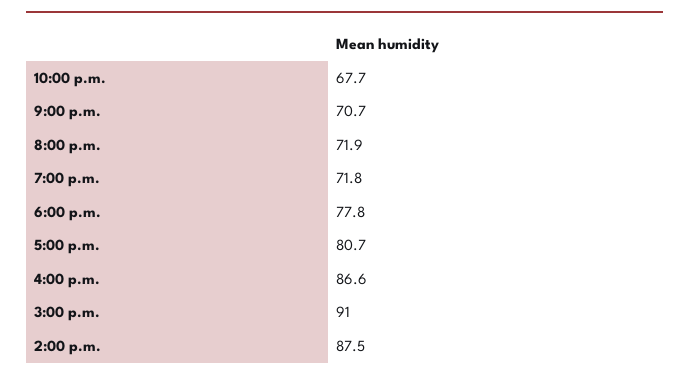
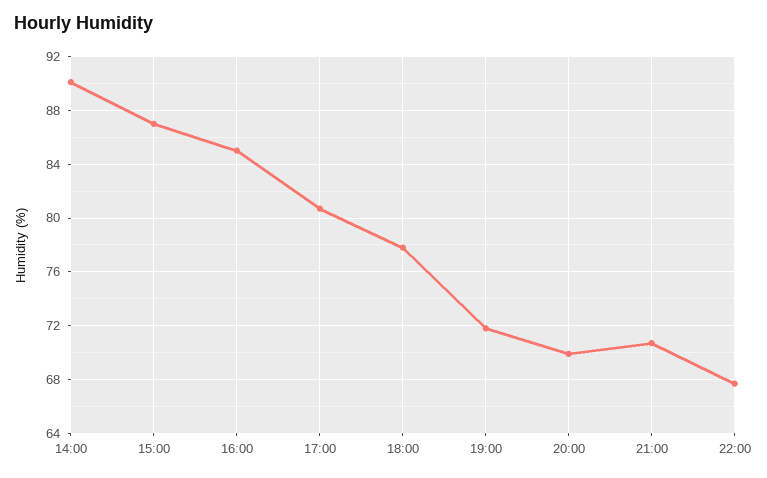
  {
    "10:00 p.m.": 67.7,
    "9:00 p.m.": 70.7,
-   "8:00 p.m.": 71.9,
+   "8:00 p.m.": 70,
    "7:00 p.m.": 71.8,
    "6:00 p.m.": 77.8,
    "5:00 p.m.": 80.7,
-   "4:00 p.m.": 86.6,
+   "4:00 p.m.": 85,
-   "3:00 p.m.": 91,
+   "3:00 p.m.": 87,
-   "2:00 p.m.": 87.5
+   "2:00 p.m.": 90
  }

